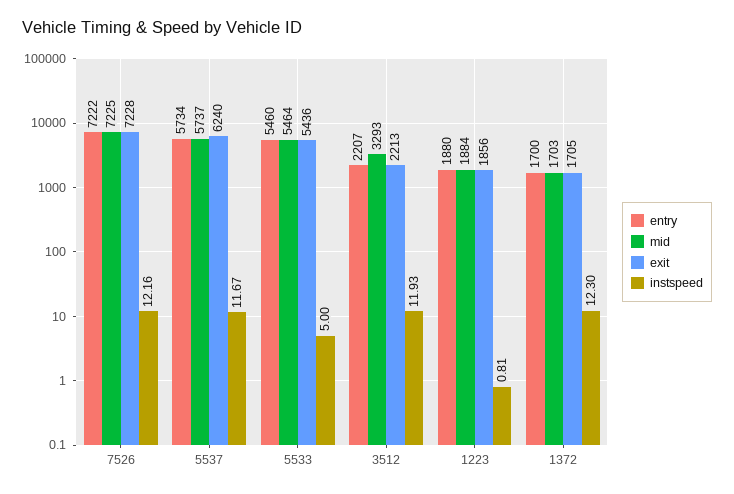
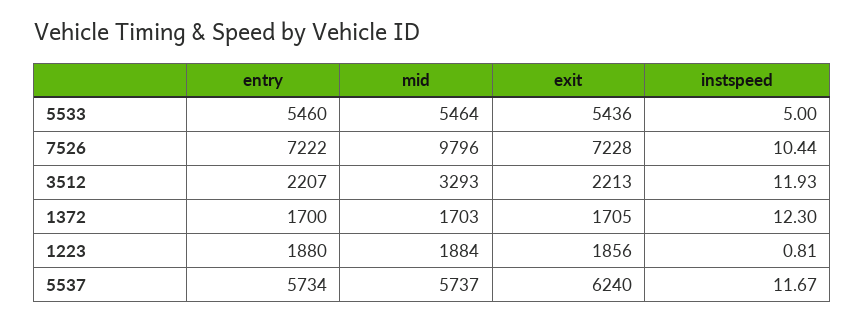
  {
    "entry": {
      "7526": 7222,
      "5537": 5734,
      "5533": 5460,
      "3512": 2207,
      "1223": 1880,
      "1372": 1700
    },
    "mid": {
-     "7526": 7225,
+     "7526": 9796,
      "5537": 5737,
      "5533": 5464,
      "3512": 3293,
      "1223": 1884,
      "1372": 1703
    },
    "exit": {
      "7526": 7228,
      "5537": 6240,
      "5533": 5436,
      "3512": 2213,
      "1223": 1856,
      "1372": 1705
    },
    "instspeed": {
-     "7526": 12.16,
+     "7526": 10.44,
      "5537": 11.67,
      "5533": 5,
      "3512": 11.93,
      "1223": 0.81,
      "1372": 12.3
    }
  }

